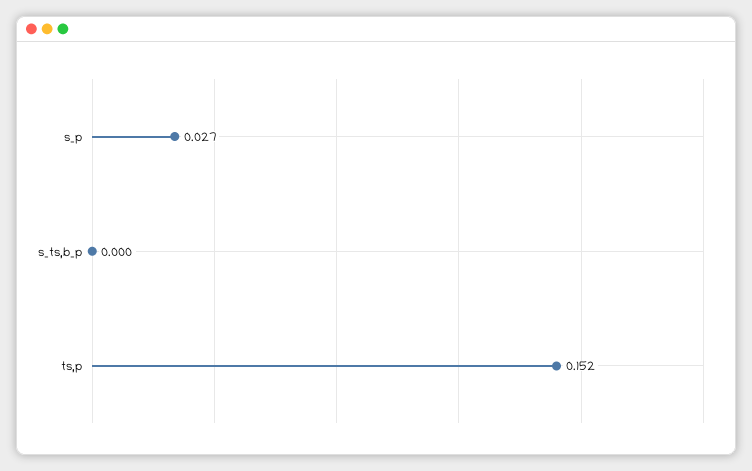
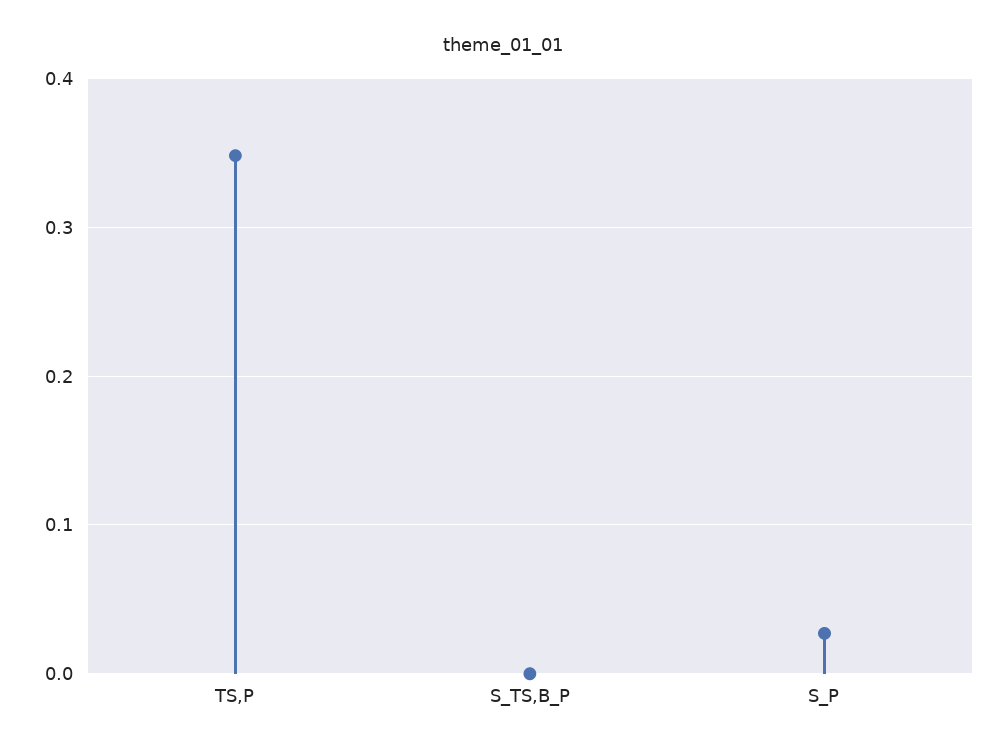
  {
    "s_p": 0.027,
    "s_ts,b_p": 0,
-   "ts,p": 0.152
+   "ts,p": 0.35
  }

